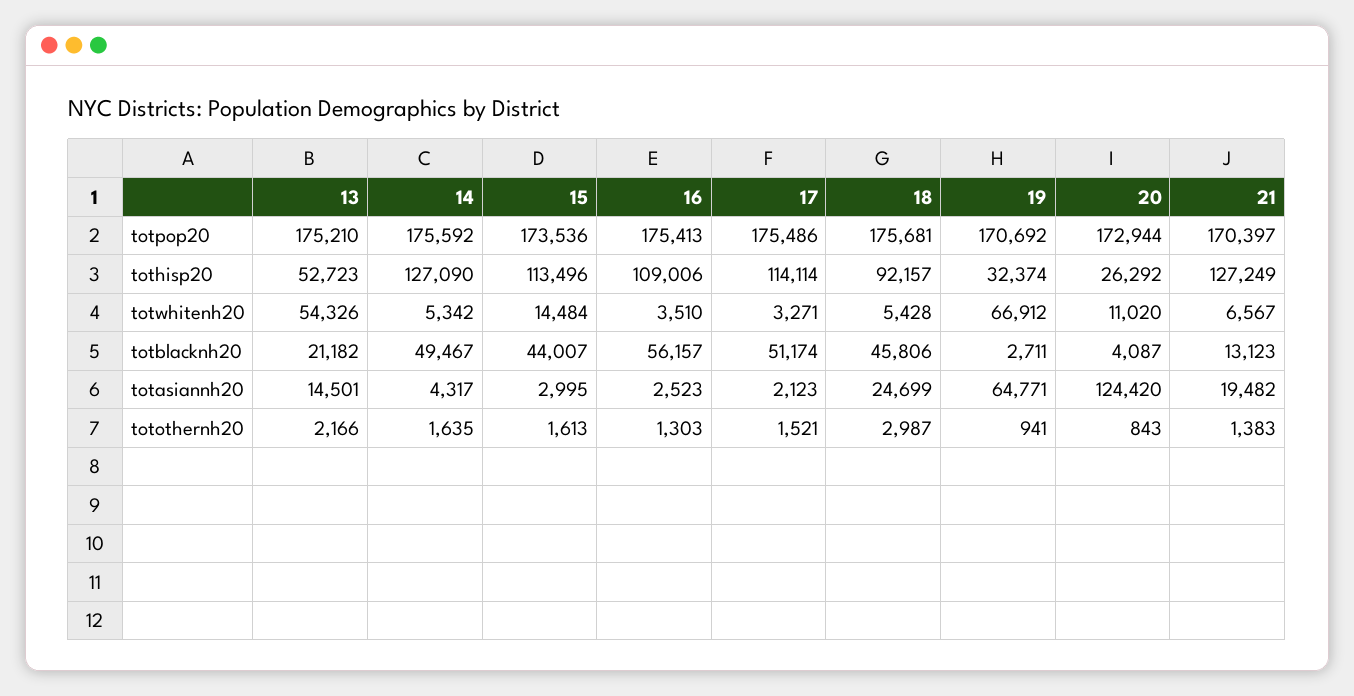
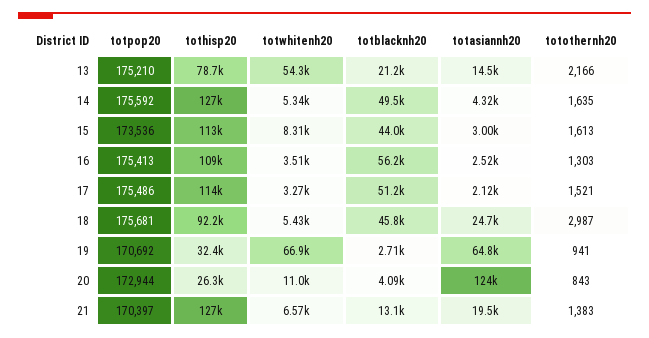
  {
    "13": {
      "totpop20": 175210,
-     "tothisp20": 52723,
+     "tothisp20": 78700,
      "totwhitenh20": 54326,
      "totblacknh20": 21182,
      "totasiannh20": 14501,
      "totothernh20": 2166
    },
    "14": {
      "totpop20": 175592,
      "tothisp20": 127090,
      "totwhitenh20": 5342,
      "totblacknh20": 49467,
      "totasiannh20": 4317,
      "totothernh20": 1635
    },
    "15": {
      "totpop20": 173536,
      "tothisp20": 113496,
-     "totwhitenh20": 14484,
+     "totwhitenh20": 8310,
      "totblacknh20": 44007,
      "totasiannh20": 2995,
      "totothernh20": 1613
    },
    "16": {
      "totpop20": 175413,
      "tothisp20": 109006,
      "totwhitenh20": 3510,
      "totblacknh20": 56157,
      "totasiannh20": 2523,
      "totothernh20": 1303
    },
    "17": {
      "totpop20": 175486,
      "tothisp20": 114114,
      "totwhitenh20": 3271,
      "totblacknh20": 51174,
      "totasiannh20": 2123,
      "totothernh20": 1521
    },
    "18": {
      "totpop20": 175681,
      "tothisp20": 92157,
      "totwhitenh20": 5428,
      "totblacknh20": 45806,
      "totasiannh20": 24699,
      "totothernh20": 2987
    },
    "19": {
      "totpop20": 170692,
      "tothisp20": 32374,
      "totwhitenh20": 66912,
      "totblacknh20": 2711,
      "totasiannh20": 64771,
      "totothernh20": 941
    },
    "20": {
      "totpop20": 172944,
      "tothisp20": 26292,
      "totwhitenh20": 11020,
      "totblacknh20": 4087,
      "totasiannh20": 124420,
      "totothernh20": 843
    },
    "21": {
      "totpop20": 170397,
      "tothisp20": 127249,
      "totwhitenh20": 6567,
      "totblacknh20": 13123,
      "totasiannh20": 19482,
      "totothernh20": 1383
    }
  }

